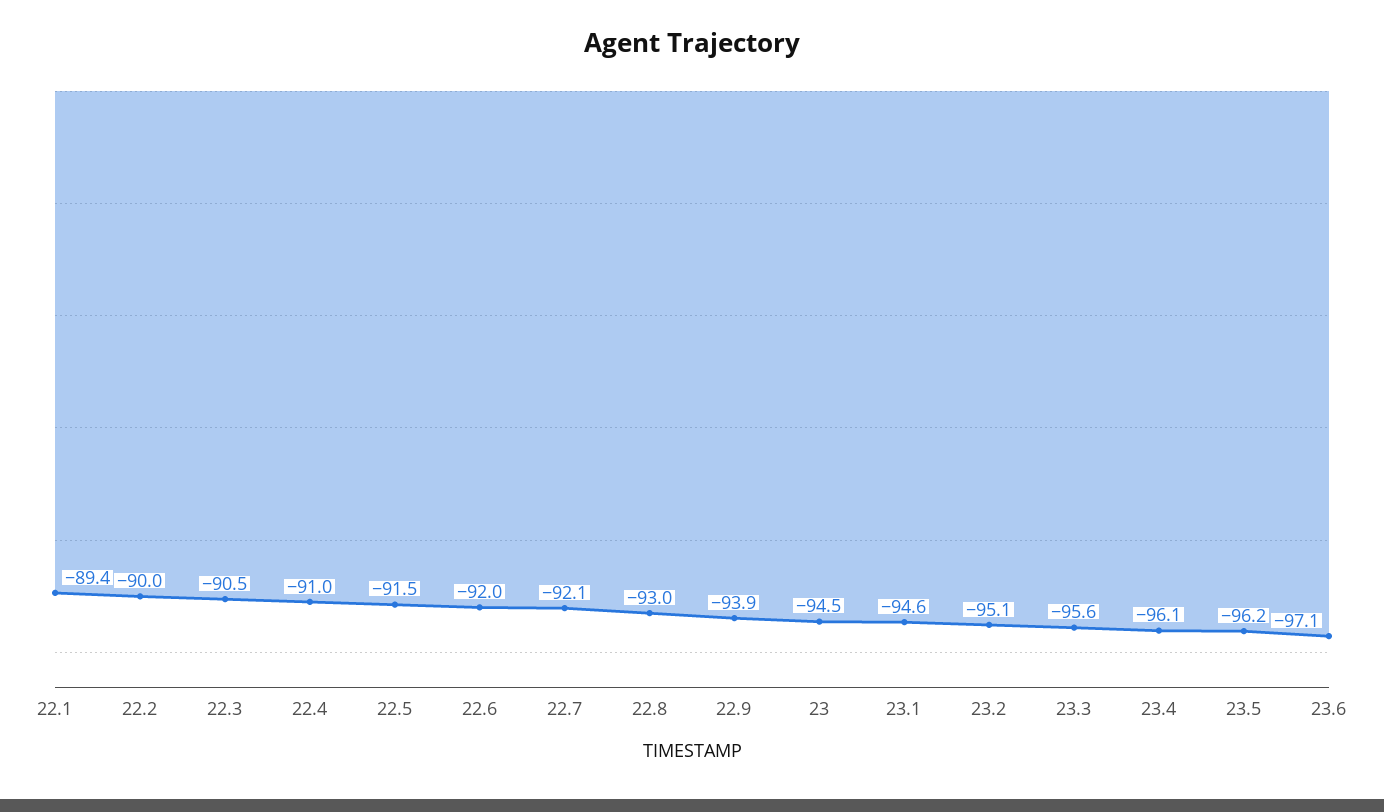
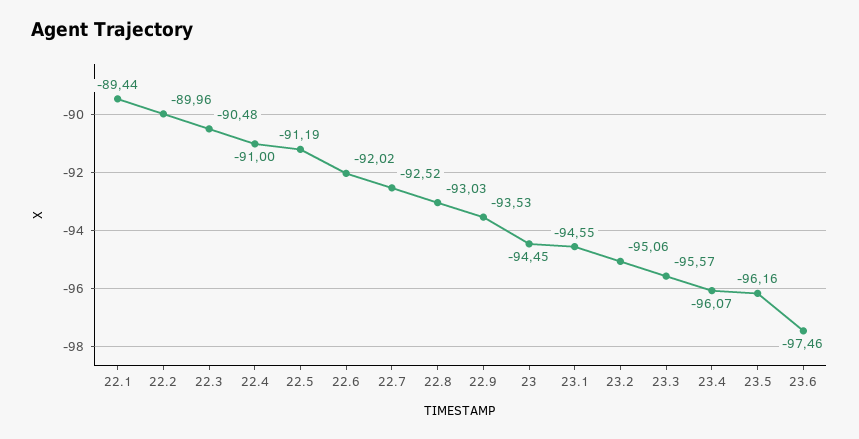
  {
    "22.1": -89.44,
    "22.2": -89.96,
    "22.3": -90.48,
    "22.4": -91,
-   "22.5": -91.5,
+   "22.5": -91.19,
    "22.6": -92.02,
-   "22.7": -92.1,
+   "22.7": -92.52,
    "22.8": -93.03,
-   "22.9": -93.9,
+   "22.9": -93.53,
    "23": -94.45,
    "23.1": -94.55,
    "23.2": -95.06,
    "23.3": -95.57,
    "23.4": -96.07,
    "23.5": -96.16,
-   "23.6": -97.1
+   "23.6": -97.46
  }

